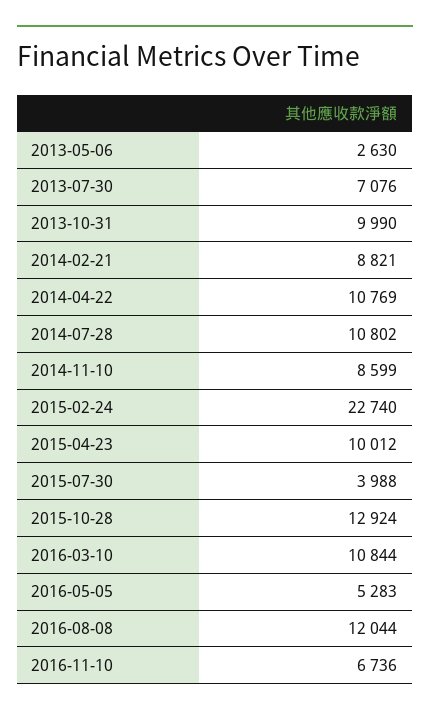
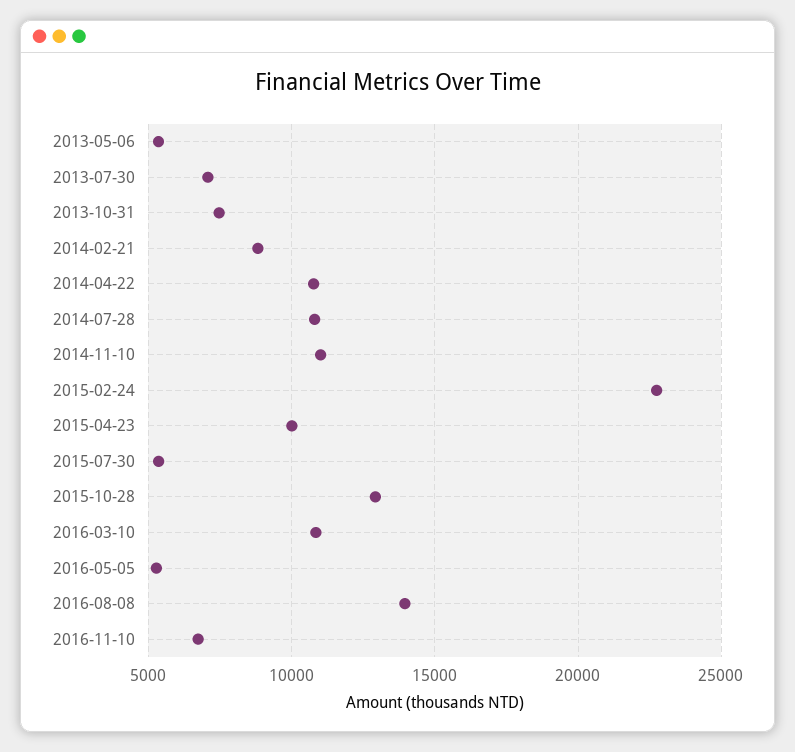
  {
-   "2013-05-06": 2630,
+   "2013-05-06": 5500,
    "2013-07-30": 7076,
-   "2013-10-31": 9990,
+   "2013-10-31": 7500,
    "2014-02-21": 8821,
    "2014-04-22": 10769,
    "2014-07-28": 10802,
-   "2014-11-10": 8599,
+   "2014-11-10": 11000,
    "2015-02-24": 22740,
    "2015-04-23": 10012,
-   "2015-07-30": 3988,
+   "2015-07-30": 5500,
    "2015-10-28": 12924,
    "2016-03-10": 10844,
    "2016-05-05": 5283,
-   "2016-08-08": 12044,
+   "2016-08-08": 14000,
    "2016-11-10": 6736
  }

